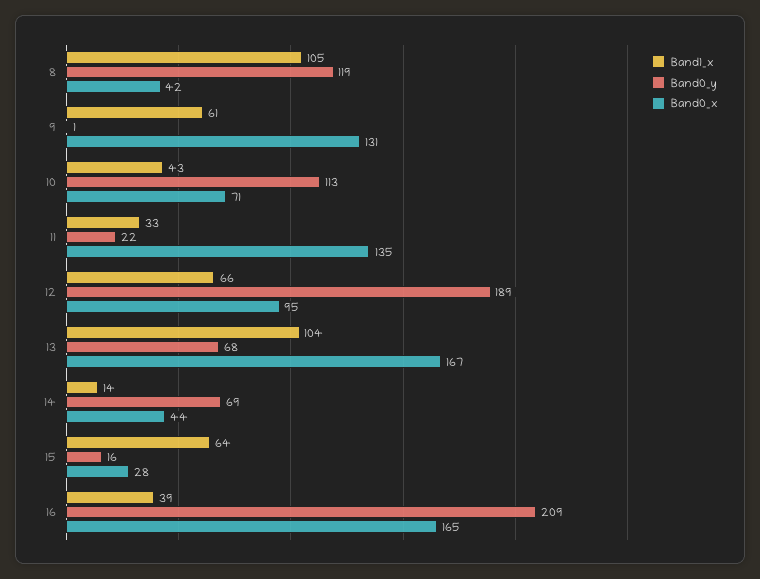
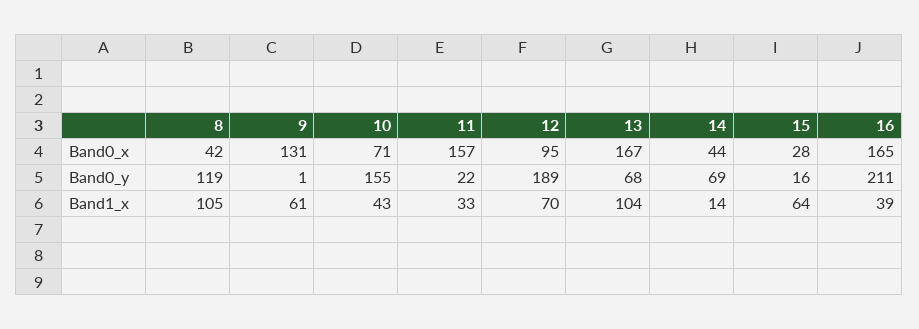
  {
    "Band1_x": {
      "8": 105,
      "9": 61,
      "10": 43,
      "11": 33,
-     "12": 66,
+     "12": 70,
      "13": 104,
      "14": 14,
      "15": 64,
      "16": 39
    },
    "Band0_y": {
      "8": 119,
      "9": 1,
-     "10": 113,
+     "10": 155,
      "11": 22,
      "12": 189,
      "13": 68,
      "14": 69,
      "15": 16,
-     "16": 209
+     "16": 211
    },
    "Band0_x": {
      "8": 42,
      "9": 131,
      "10": 71,
-     "11": 135,
+     "11": 157,
      "12": 95,
      "13": 167,
      "14": 44,
      "15": 28,
      "16": 165
    }
  }

